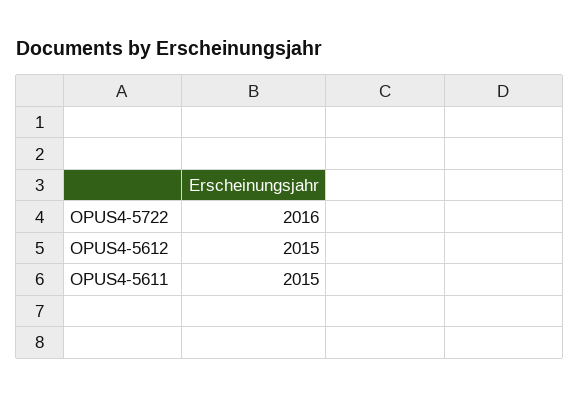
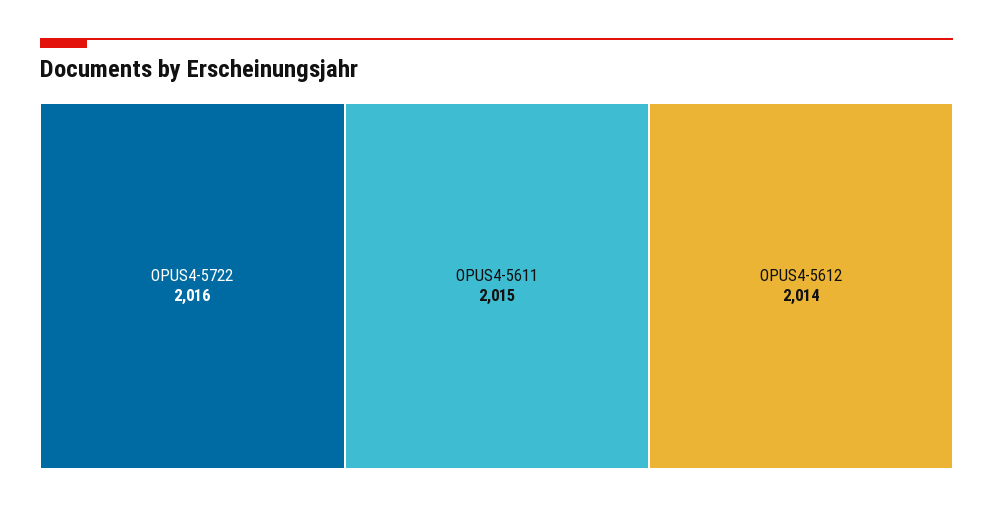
  {
    "OPUS4-5722": 2016,
-   "OPUS4-5612": 2015,
+   "OPUS4-5612": 2014,
    "OPUS4-5611": 2015
  }

